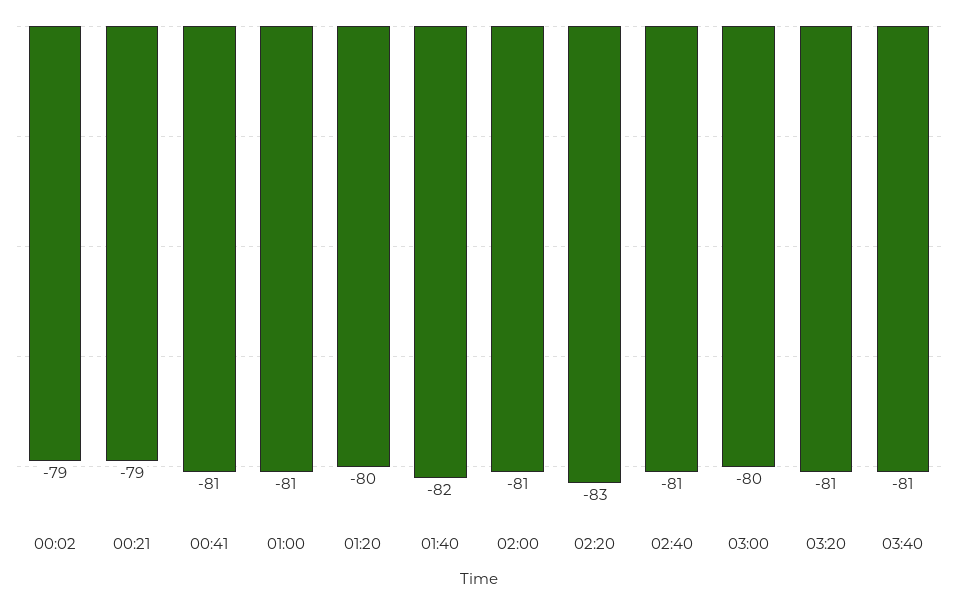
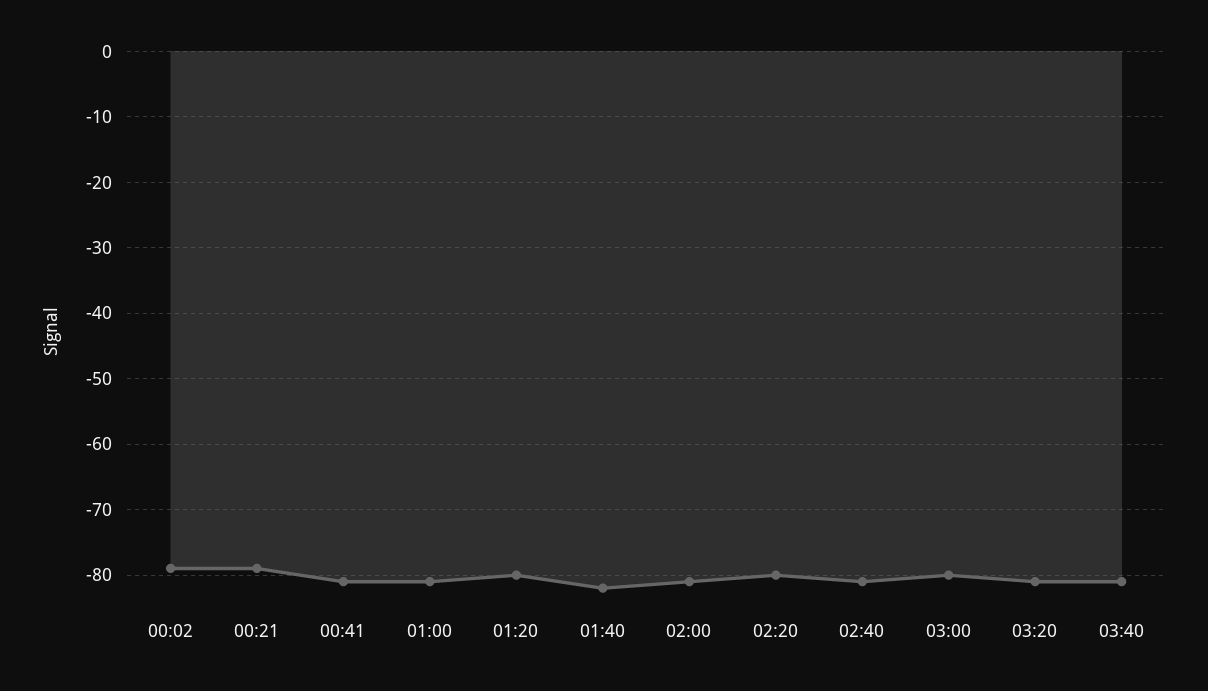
  {
    "00:02": -79,
    "00:21": -79,
    "00:41": -81,
    "01:00": -81,
    "01:20": -80,
    "01:40": -82,
    "02:00": -81,
-   "02:20": -83,
+   "02:20": -80,
    "02:40": -81,
    "03:00": -80,
    "03:20": -81,
    "03:40": -81
  }

